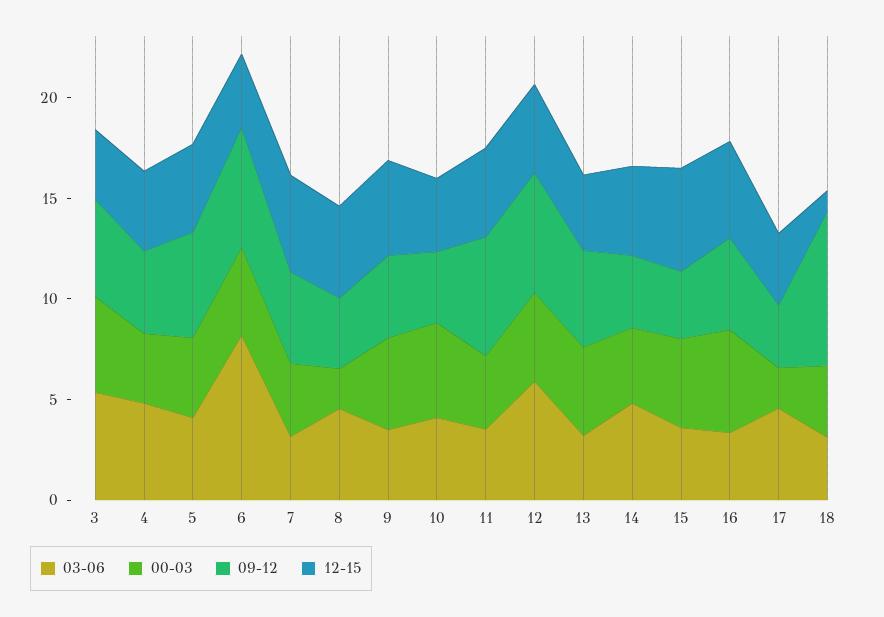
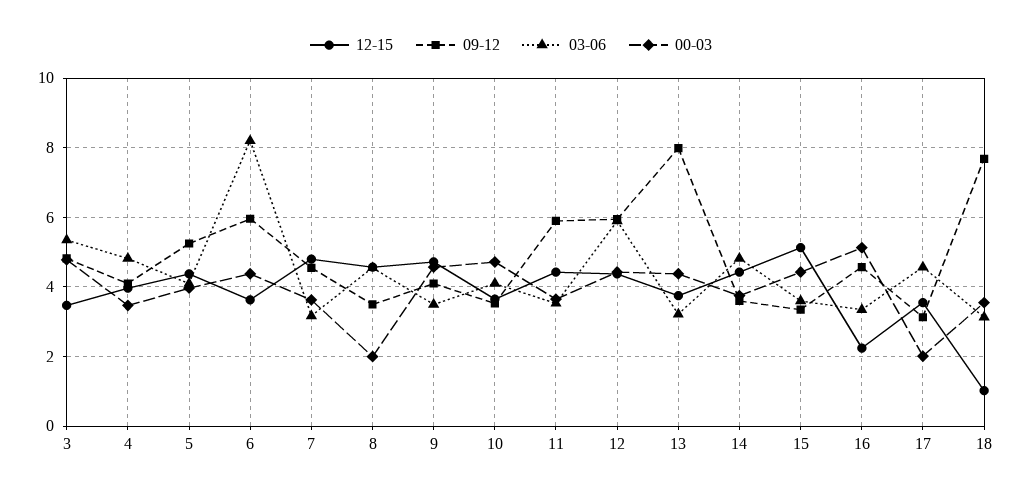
  {
    "03-06": {
      "3": 5.4,
      "4": 4.8,
      "5": 4.2,
      "6": 8.2,
      "7": 3.2,
      "8": 4.6,
      "9": 3.6,
      "10": 4.2,
      "11": 3.6,
      "12": 6,
      "13": 3.2,
      "14": 4.8,
      "15": 3.6,
      "16": 3.4,
      "17": 4.6,
      "18": 3.2
    },
    "00-03": {
      "3": 4.8,
      "4": 3.4,
      "5": 4,
      "6": 4.4,
      "7": 3.6,
      "8": 2,
      "9": 4.6,
      "10": 4.8,
      "11": 3.6,
      "12": 4.4,
      "13": 4.4,
      "14": 3.8,
      "15": 4.4,
      "16": 5.2,
      "17": 2,
      "18": 3.6
    },
    "09-12": {
      "3": 4.8,
      "4": 4.2,
      "5": 5.2,
      "6": 6,
      "7": 4.6,
      "8": 3.6,
      "9": 4.2,
      "10": 3.6,
      "11": 6,
      "12": 6,
-     "13": 5,
+     "13": 8,
      "14": 3.6,
      "15": 3.4,
      "16": 4.6,
      "17": 3.2,
      "18": 7.6
    },
    "12-15": {
      "3": 3.4,
      "4": 4,
      "5": 4.4,
      "6": 3.6,
      "7": 4.8,
      "8": 4.6,
      "9": 4.8,
      "10": 3.6,
      "11": 4.4,
      "12": 4.4,
      "13": 3.8,
      "14": 4.4,
      "15": 5.2,
-     "16": 5,
+     "16": 2.2,
      "17": 3.6,
      "18": 1
    }
  }

